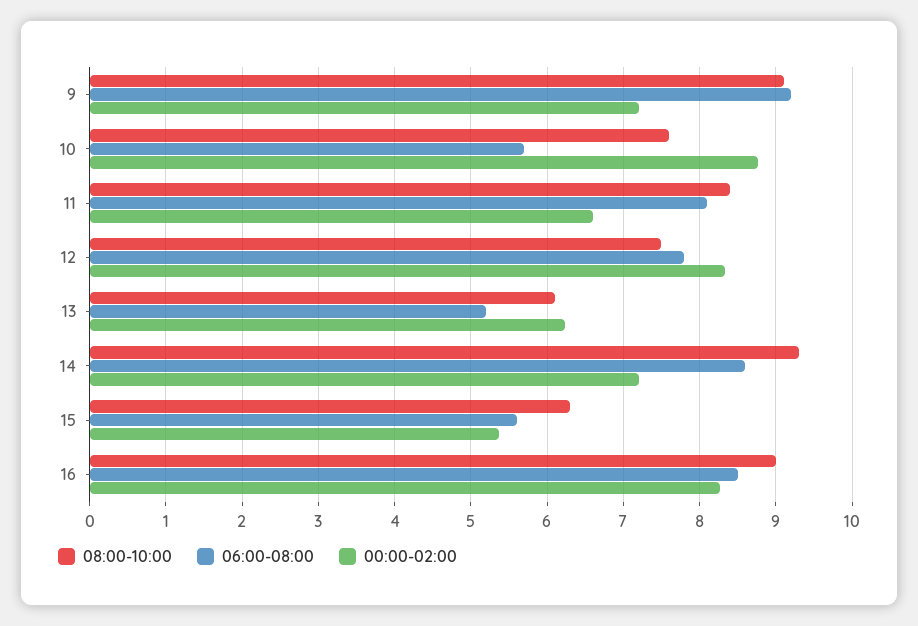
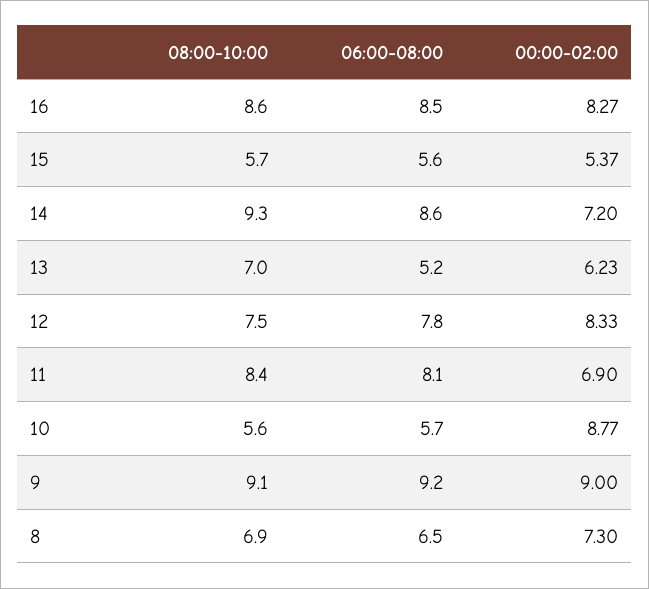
  {
    "08:00-10:00": {
      "9": 9.1,
-     "10": 7.6,
+     "10": 5.6,
      "11": 8.4,
      "12": 7.5,
-     "13": 6.1,
+     "13": 7,
      "14": 9.3,
-     "15": 6.3,
+     "15": 5.7,
-     "16": 9
+     "16": 8.6,
+     "8": 6.9
    },
    "06:00-08:00": {
      "9": 9.2,
      "10": 5.7,
      "11": 8.1,
      "12": 7.8,
      "13": 5.2,
      "14": 8.6,
      "15": 5.6,
-     "16": 8.5
+     "16": 8.5,
+     "8": 6.5
    },
    "00:00-02:00": {
-     "9": 7.2,
+     "9": 9,
      "10": 8.77,
-     "11": 6.6,
+     "11": 6.9,
      "12": 8.33,
      "13": 6.23,
      "14": 7.2,
      "15": 5.37,
-     "16": 8.27
+     "16": 8.27,
+     "8": 7.3
    }
  }

